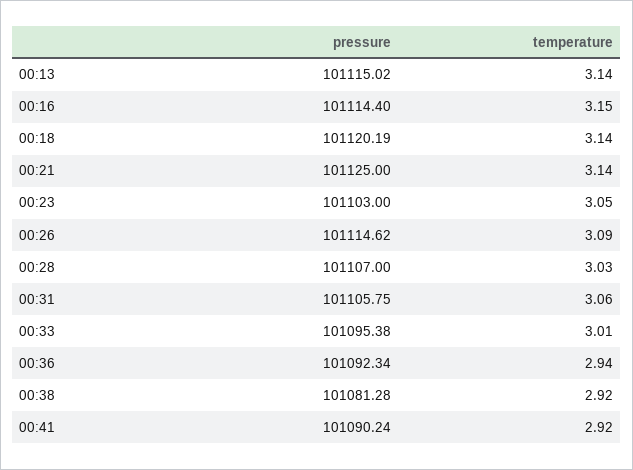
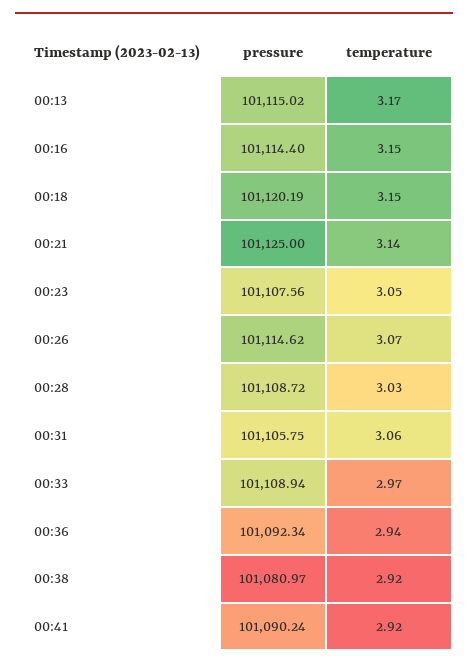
  {
    "pressure": {
      "00:13": 101115.02,
      "00:16": 101114.4,
      "00:18": 101120.19,
      "00:21": 101125,
-     "00:23": 101103,
+     "00:23": 101107.56,
      "00:26": 101114.62,
-     "00:28": 101107,
+     "00:28": 101108.72,
      "00:31": 101105.75,
-     "00:33": 101095.38,
+     "00:33": 101108.94,
      "00:36": 101092.34,
-     "00:38": 101081.28,
+     "00:38": 101080.97,
      "00:41": 101090.24
    },
    "temperature": {
-     "00:13": 3.14,
+     "00:13": 3.17,
      "00:16": 3.15,
-     "00:18": 3.14,
+     "00:18": 3.15,
      "00:21": 3.14,
      "00:23": 3.05,
-     "00:26": 3.09,
+     "00:26": 3.07,
      "00:28": 3.03,
      "00:31": 3.06,
-     "00:33": 3.01,
+     "00:33": 2.97,
      "00:36": 2.94,
      "00:38": 2.92,
      "00:41": 2.92
    }
  }

